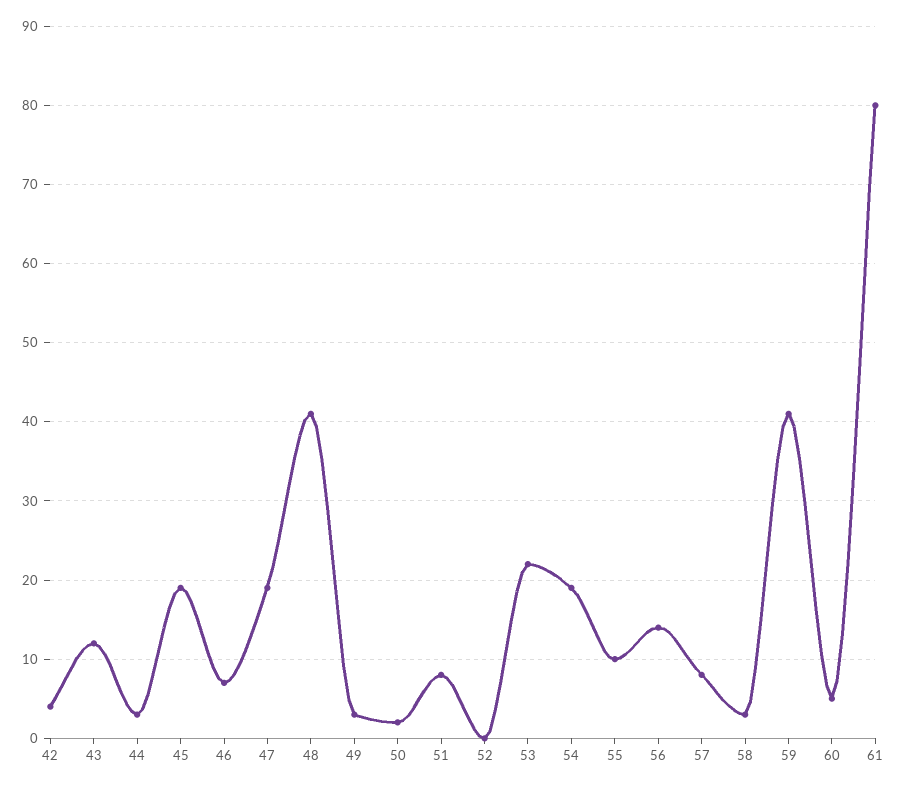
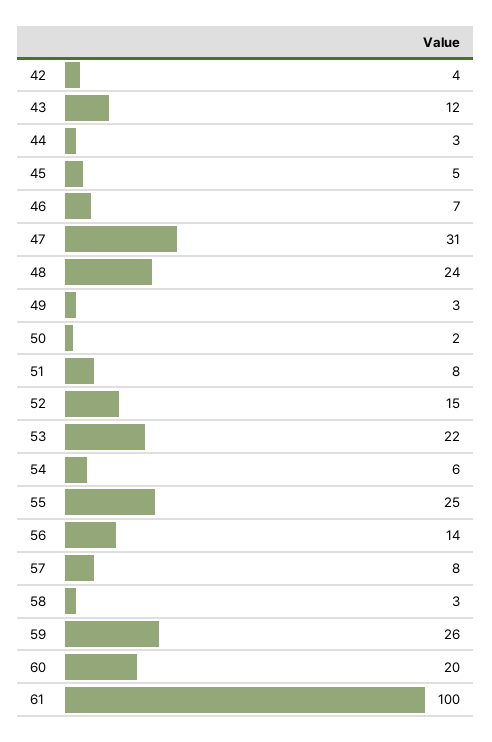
  {
    "42": 4,
    "43": 12,
    "44": 3,
-   "45": 19,
+   "45": 5,
    "46": 7,
-   "47": 19,
+   "47": 31,
-   "48": 41,
+   "48": 24,
    "49": 3,
    "50": 2,
    "51": 8,
-   "52": 0,
+   "52": 15,
    "53": 22,
-   "54": 19,
+   "54": 6,
-   "55": 10,
+   "55": 25,
    "56": 14,
    "57": 8,
    "58": 3,
-   "59": 41,
+   "59": 26,
-   "60": 5,
+   "60": 20,
-   "61": 80
+   "61": 100
  }

